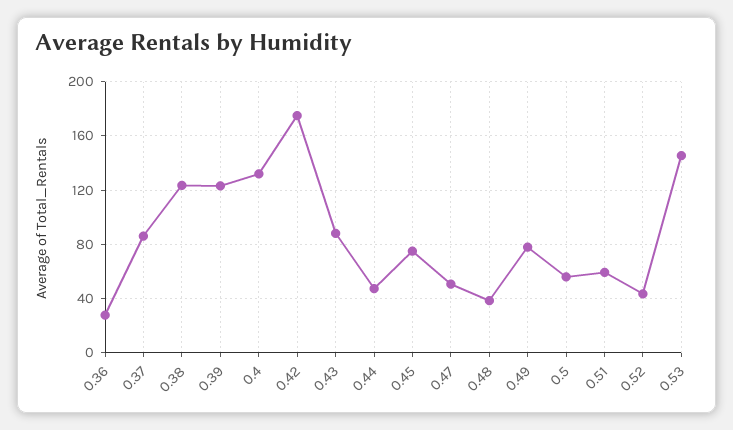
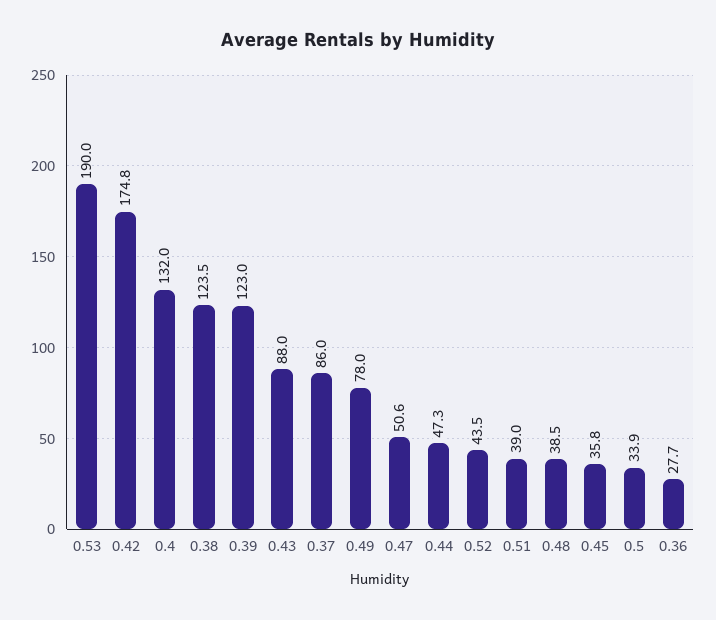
  {
    "0.36": 27.7,
    "0.37": 86,
    "0.38": 123.5,
    "0.39": 123,
    "0.4": 132,
    "0.42": 174.8,
    "0.43": 88,
    "0.44": 47.3,
-   "0.45": 75,
+   "0.45": 35.8,
    "0.47": 50.6,
    "0.48": 38.5,
    "0.49": 78,
-   "0.5": 55,
+   "0.5": 33.9,
-   "0.51": 60,
+   "0.51": 39,
    "0.52": 43.5,
-   "0.53": 145
+   "0.53": 190
  }

